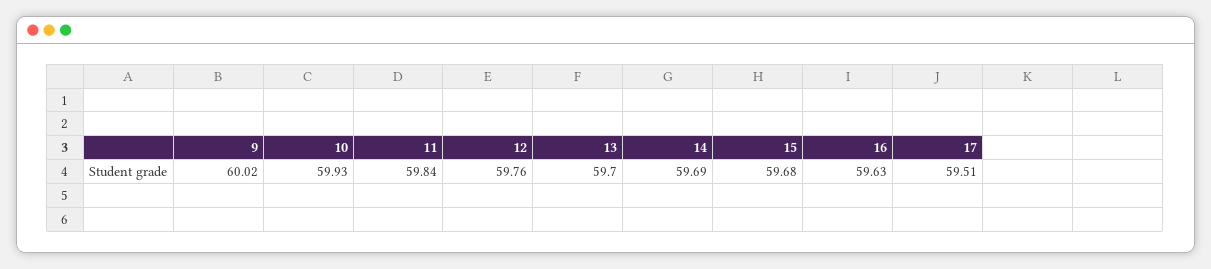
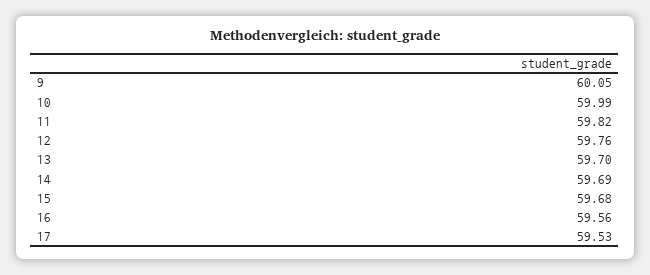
  {
-   "9": 60.02,
+   "9": 60.05,
-   "10": 59.93,
+   "10": 59.99,
-   "11": 59.84,
+   "11": 59.82,
    "12": 59.76,
    "13": 59.7,
    "14": 59.69,
    "15": 59.68,
-   "16": 59.63,
+   "16": 59.56,
-   "17": 59.51
+   "17": 59.53
  }

